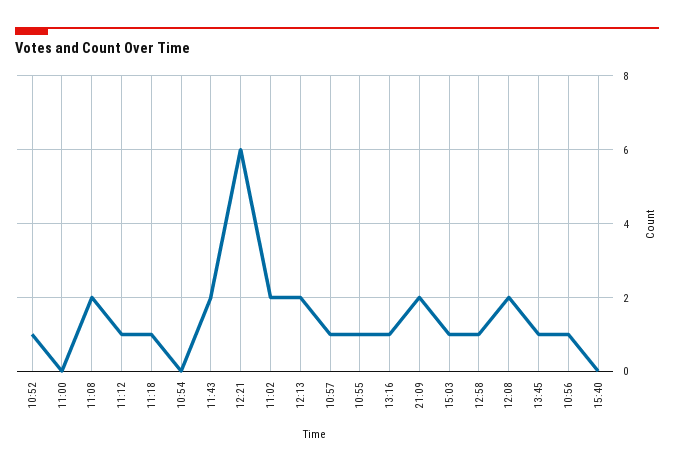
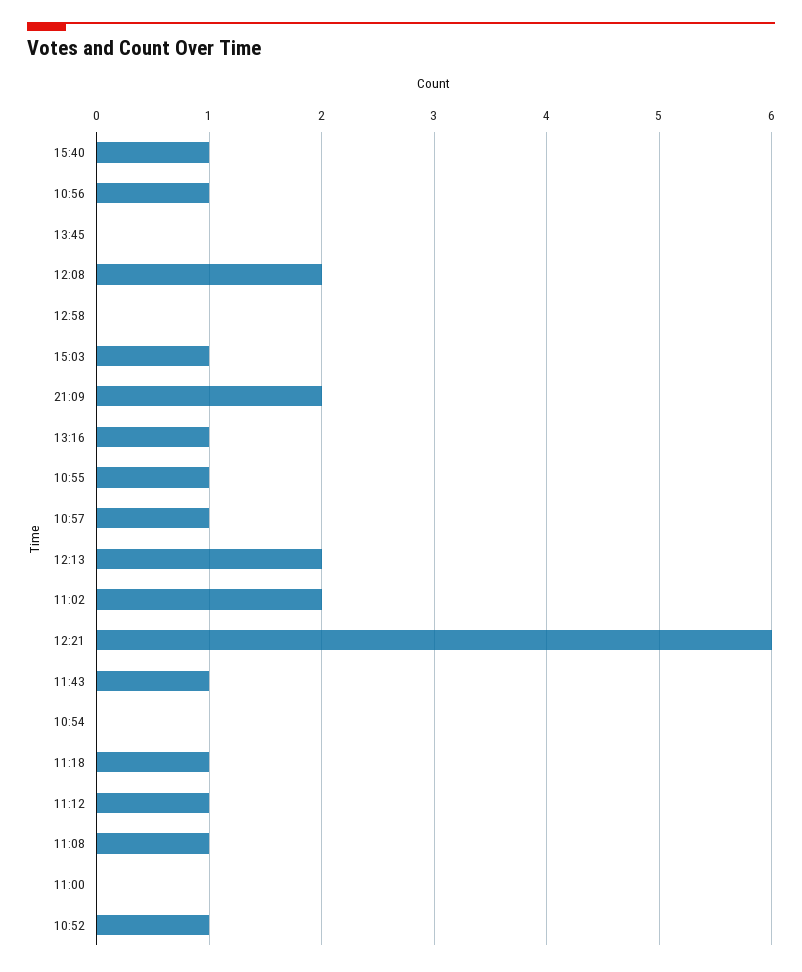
  {
    "10:52": 1,
    "11:00": 0,
-   "11:08": 2,
+   "11:08": 1,
    "11:12": 1,
    "11:18": 1,
    "10:54": 0,
-   "11:43": 2,
+   "11:43": 1,
    "12:21": 6,
    "11:02": 2,
    "12:13": 2,
    "10:57": 1,
    "10:55": 1,
    "13:16": 1,
    "21:09": 2,
    "15:03": 1,
-   "12:58": 1,
+   "12:58": 0,
    "12:08": 2,
-   "13:45": 1,
+   "13:45": 0,
    "10:56": 1,
-   "15:40": 0
+   "15:40": 1
  }

